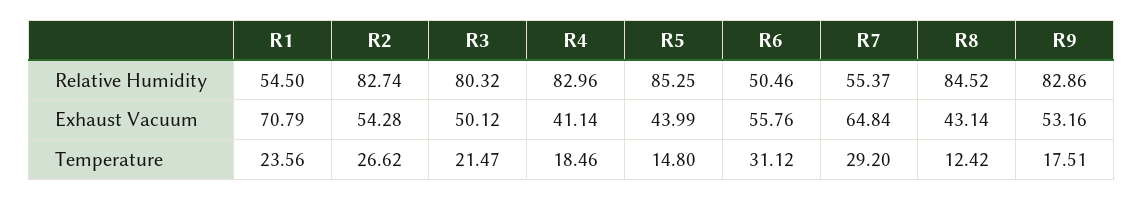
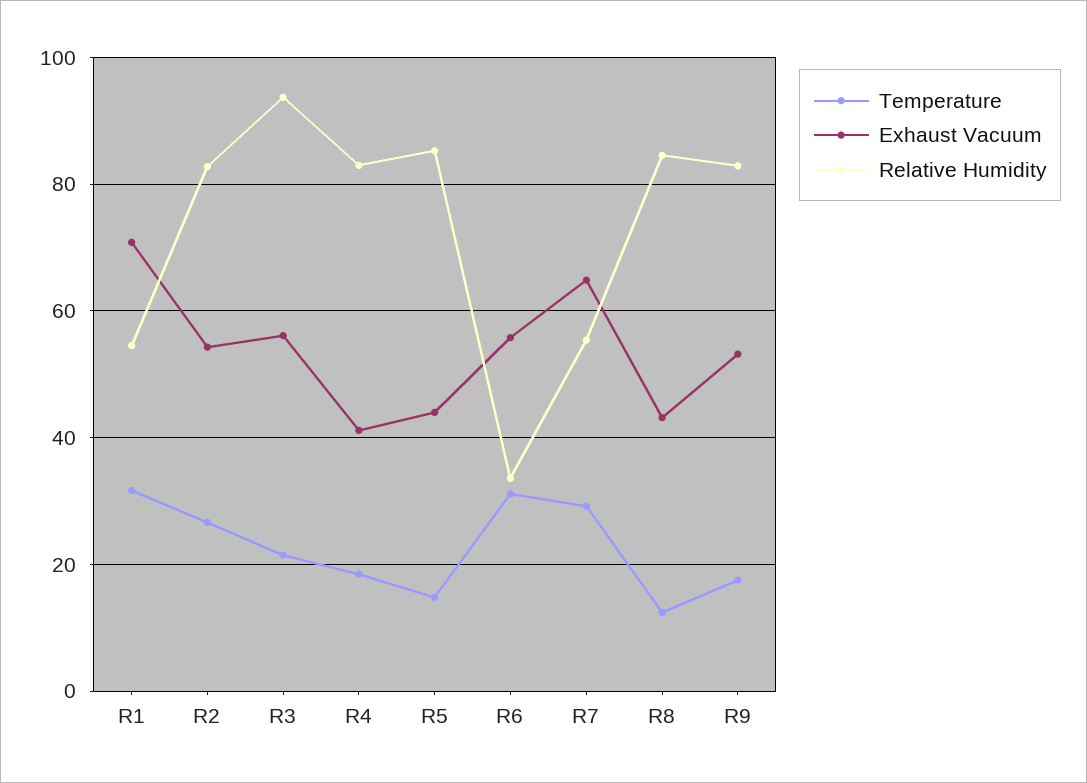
  {
    "Relative Humidity": {
      "R1": 54.5,
      "R2": 82.74,
-     "R3": 80.32,
+     "R3": 94,
      "R4": 82.96,
      "R5": 85.25,
-     "R6": 50.46,
+     "R6": 34,
      "R7": 55.37,
      "R8": 84.52,
      "R9": 82.86
    },
    "Exhaust Vacuum": {
      "R1": 70.79,
      "R2": 54.28,
-     "R3": 50.12,
+     "R3": 56,
      "R4": 41.14,
      "R5": 43.99,
      "R6": 55.76,
      "R7": 64.84,
      "R8": 43.14,
      "R9": 53.16
    },
    "Temperature": {
-     "R1": 23.56,
+     "R1": 32,
      "R2": 26.62,
      "R3": 21.47,
      "R4": 18.46,
      "R5": 14.8,
      "R6": 31.12,
      "R7": 29.2,
      "R8": 12.42,
      "R9": 17.51
    }
  }

